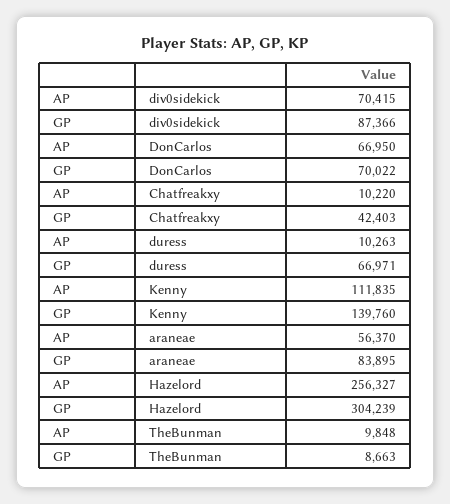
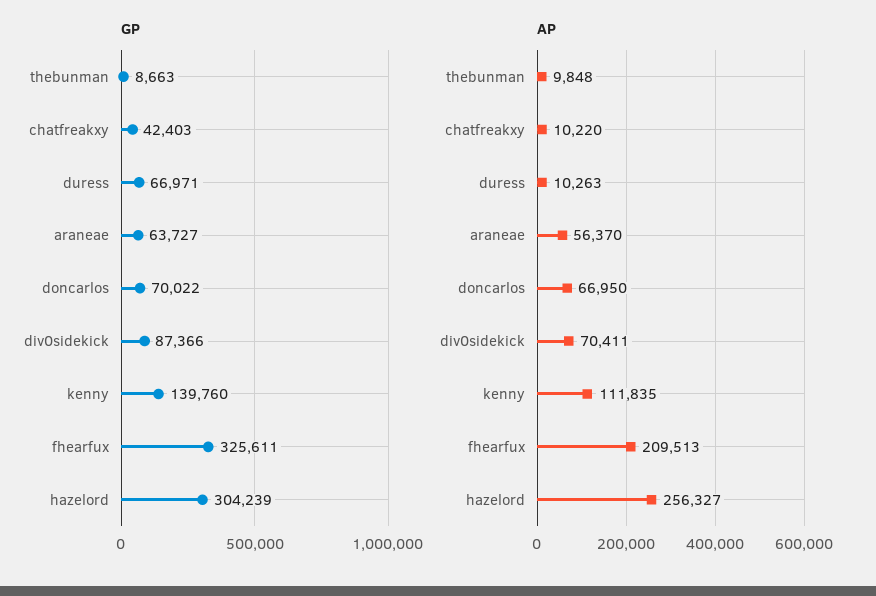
  {
    "AP": {
-     "div0sidekick": 70415,
+     "div0sidekick": 70411,
      "DonCarlos": 66950,
      "Chatfreakxy": 10220,
      "duress": 10263,
      "Kenny": 111835,
      "araneae": 56370,
      "Hazelord": 256327,
-     "TheBunman": 9848
+     "TheBunman": 9848,
+     "fhearfux": 209513
    },
    "GP": {
      "div0sidekick": 87366,
      "DonCarlos": 70022,
      "Chatfreakxy": 42403,
      "duress": 66971,
      "Kenny": 139760,
-     "araneae": 83895,
+     "araneae": 63727,
      "Hazelord": 304239,
-     "TheBunman": 8663
+     "TheBunman": 8663,
+     "fhearfux": 325611
    }
  }

